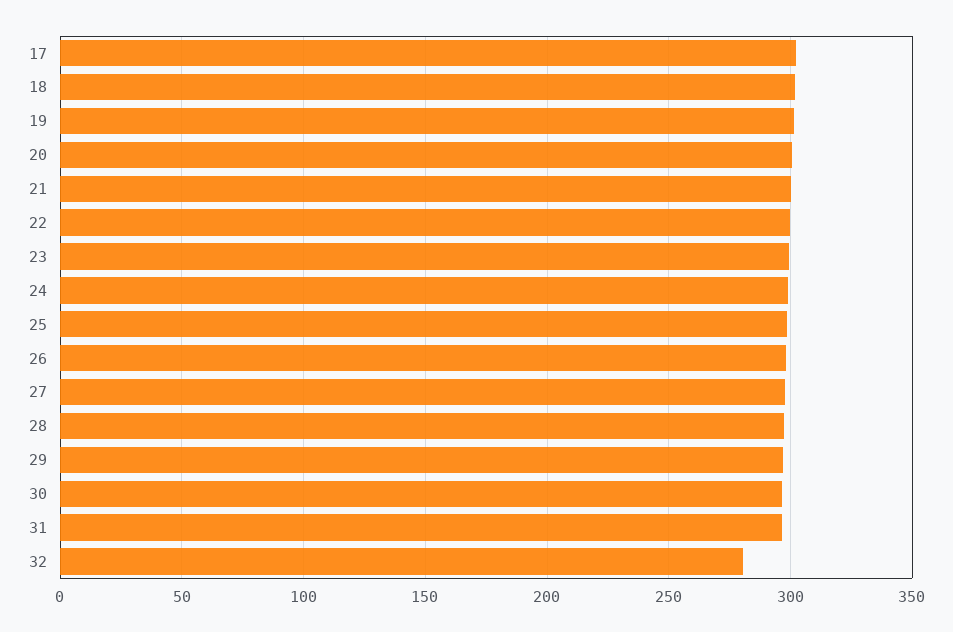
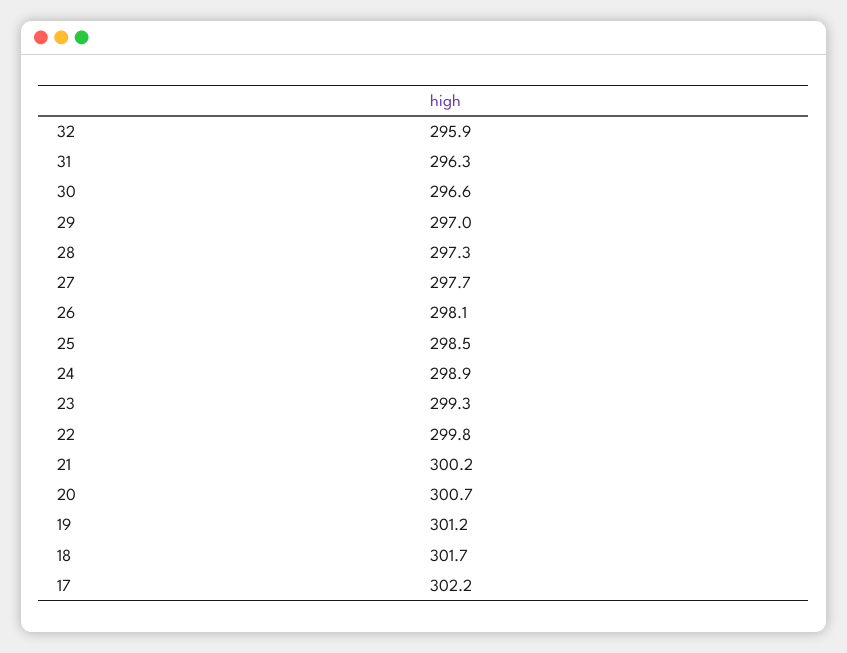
  {
    "17": 302.2,
    "18": 301.7,
    "19": 301.2,
    "20": 300.7,
    "21": 300.2,
    "22": 299.8,
    "23": 299.3,
    "24": 298.9,
    "25": 298.5,
    "26": 298.1,
    "27": 297.7,
    "28": 297.3,
    "29": 297,
    "30": 296.6,
    "31": 296.3,
-   "32": 280
+   "32": 295.9
  }

